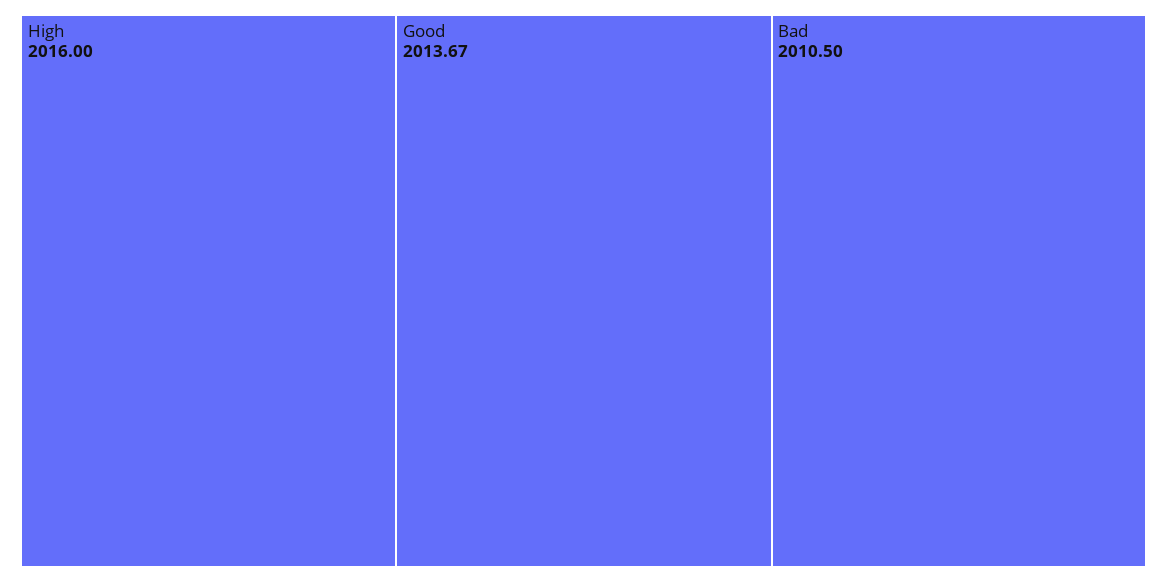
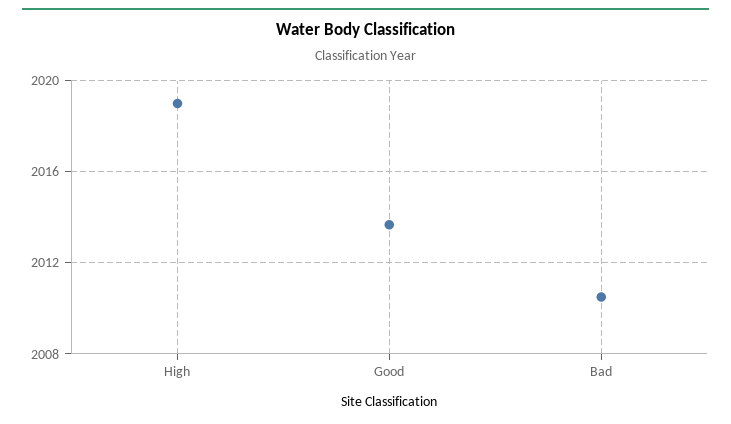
  {
-   "High": 2016,
+   "High": 2019,
    "Good": 2013.67,
    "Bad": 2010.5
  }

